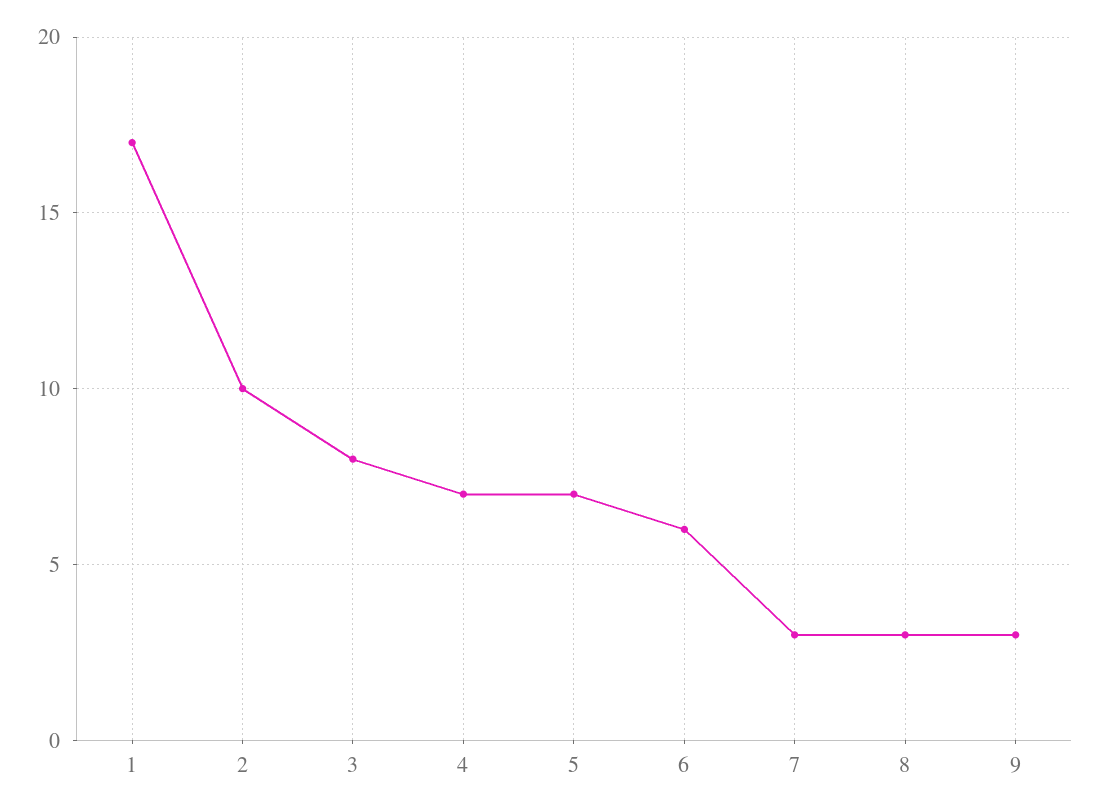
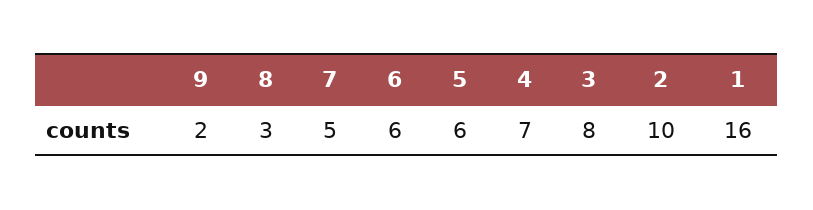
  {
-   "1": 17,
+   "1": 16,
    "2": 10,
    "3": 8,
    "4": 7,
-   "5": 7,
+   "5": 6,
    "6": 6,
-   "7": 3,
+   "7": 5,
    "8": 3,
-   "9": 3
+   "9": 2
  }

